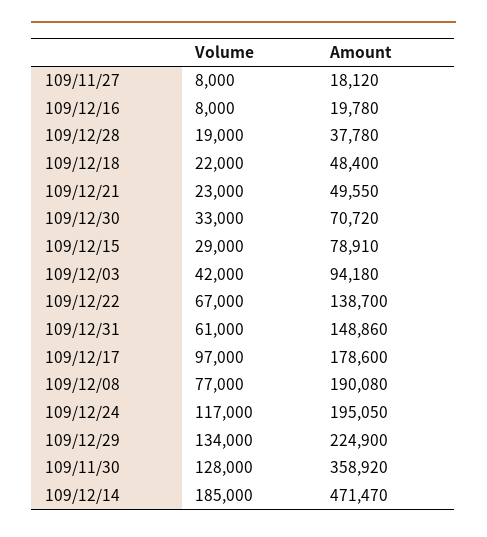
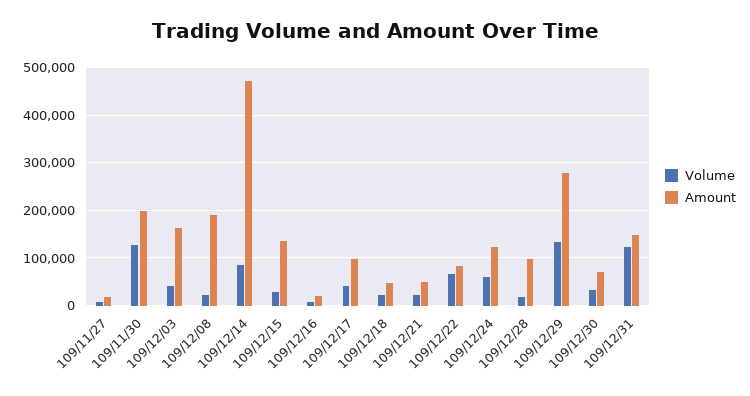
  {
    "Volume": {
      "109/11/27": 8000,
      "109/12/16": 8000,
      "109/12/28": 19000,
      "109/12/18": 22000,
      "109/12/21": 23000,
      "109/12/30": 33000,
      "109/12/15": 29000,
      "109/12/03": 42000,
      "109/12/22": 67000,
-     "109/12/31": 61000,
+     "109/12/31": 120000,
-     "109/12/17": 97000,
+     "109/12/17": 40000,
-     "109/12/08": 77000,
+     "109/12/08": 20000,
-     "109/12/24": 117000,
+     "109/12/24": 60000,
      "109/12/29": 134000,
      "109/11/30": 128000,
-     "109/12/14": 185000
+     "109/12/14": 80000
    },
    "Amount": {
      "109/11/27": 18120,
      "109/12/16": 19780,
-     "109/12/28": 37780,
+     "109/12/28": 100000,
      "109/12/18": 48400,
      "109/12/21": 49550,
      "109/12/30": 70720,
-     "109/12/15": 78910,
+     "109/12/15": 140000,
-     "109/12/03": 94180,
+     "109/12/03": 160000,
-     "109/12/22": 138700,
+     "109/12/22": 80000,
      "109/12/31": 148860,
-     "109/12/17": 178600,
+     "109/12/17": 100000,
      "109/12/08": 190080,
-     "109/12/24": 195050,
+     "109/12/24": 120000,
-     "109/12/29": 224900,
+     "109/12/29": 280000,
-     "109/11/30": 358920,
+     "109/11/30": 200000,
      "109/12/14": 471470
    }
  }

